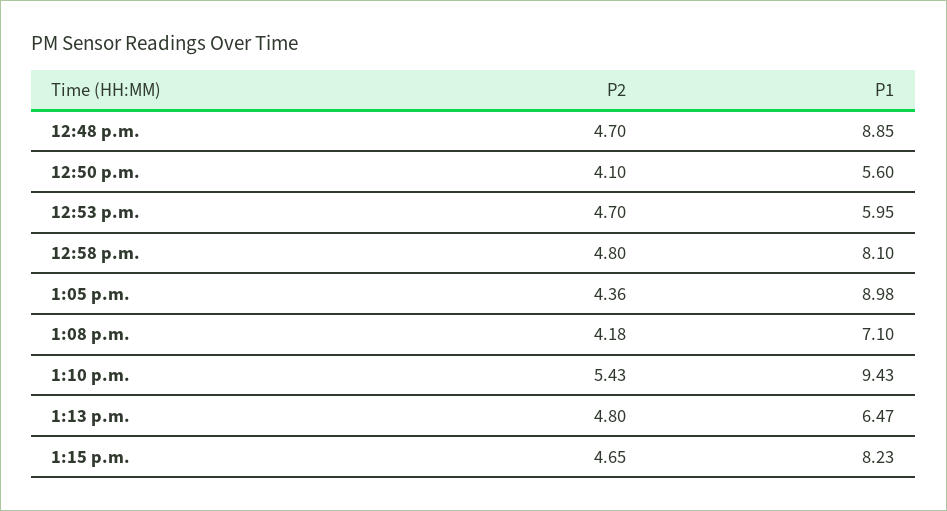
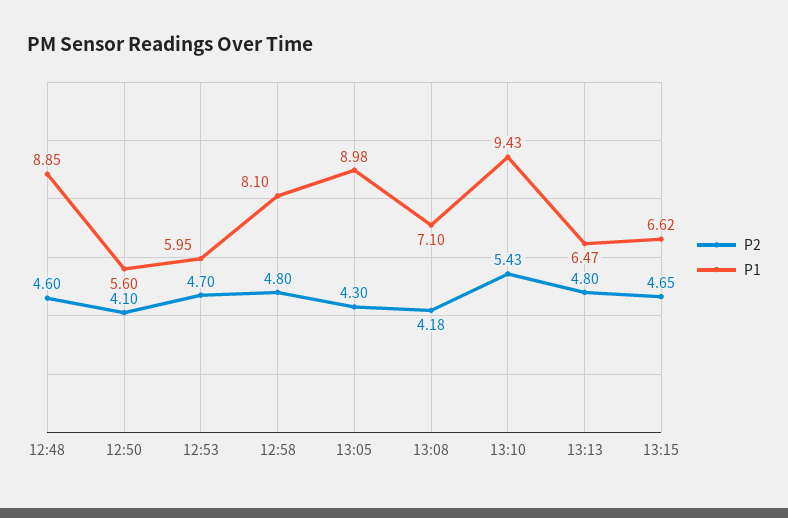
  {
    "P2": {
-     "12:48 p.m.": 4.7,
+     "12:48 p.m.": 4.6,
      "12:50 p.m.": 4.1,
      "12:53 p.m.": 4.7,
      "12:58 p.m.": 4.8,
-     "1:05 p.m.": 4.36,
+     "1:05 p.m.": 4.3,
      "1:08 p.m.": 4.18,
      "1:10 p.m.": 5.43,
      "1:13 p.m.": 4.8,
      "1:15 p.m.": 4.65
    },
    "P1": {
      "12:48 p.m.": 8.85,
      "12:50 p.m.": 5.6,
      "12:53 p.m.": 5.95,
      "12:58 p.m.": 8.1,
      "1:05 p.m.": 8.98,
      "1:08 p.m.": 7.1,
      "1:10 p.m.": 9.43,
      "1:13 p.m.": 6.47,
-     "1:15 p.m.": 8.23
+     "1:15 p.m.": 6.62
    }
  }

